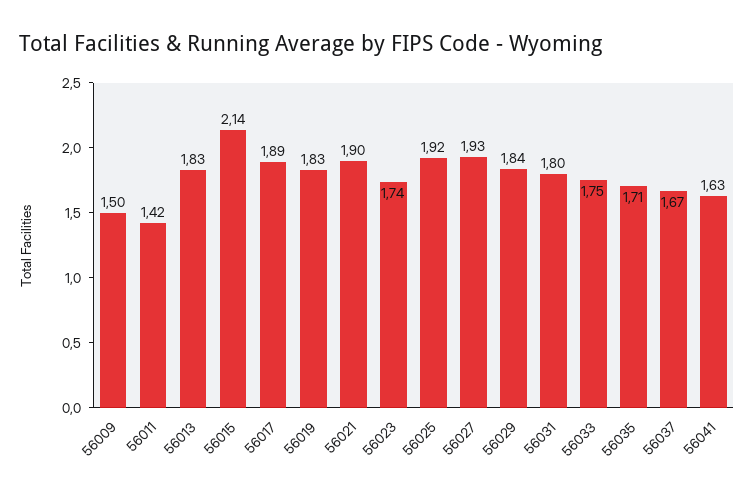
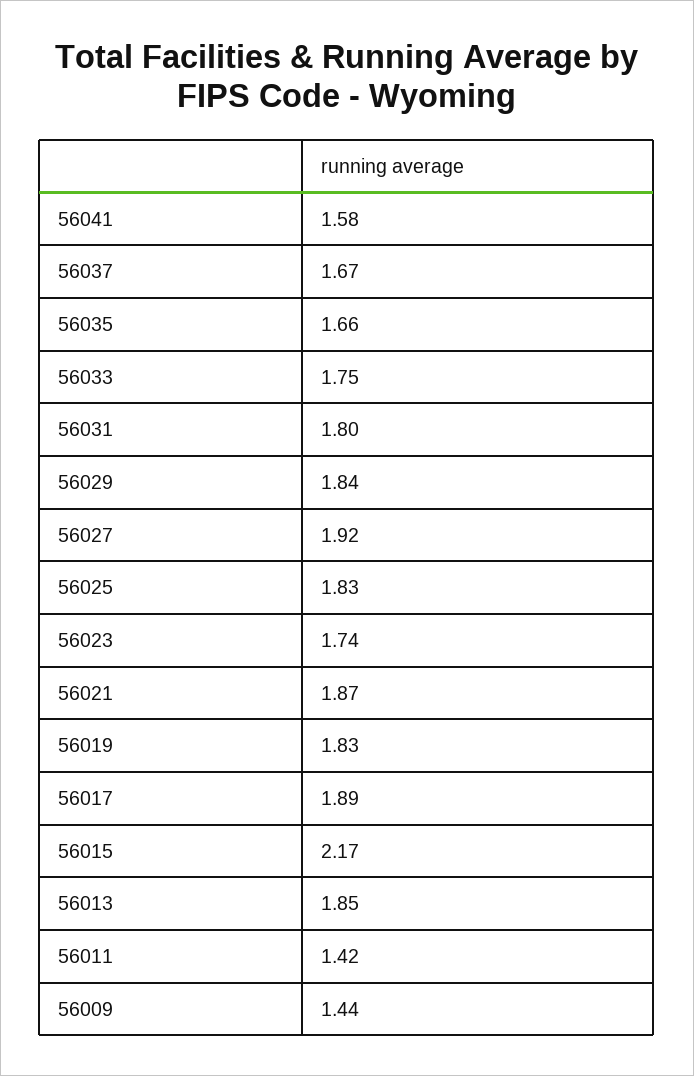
  {
-   "56009": 1.5,
+   "56009": 1.44,
    "56011": 1.42,
-   "56013": 1.83,
+   "56013": 1.85,
-   "56015": 2.14,
+   "56015": 2.17,
    "56017": 1.89,
    "56019": 1.83,
-   "56021": 1.9,
+   "56021": 1.87,
    "56023": 1.74,
-   "56025": 1.92,
+   "56025": 1.83,
-   "56027": 1.93,
+   "56027": 1.92,
    "56029": 1.84,
    "56031": 1.8,
    "56033": 1.75,
-   "56035": 1.71,
+   "56035": 1.66,
    "56037": 1.67,
-   "56041": 1.63
+   "56041": 1.58
  }

